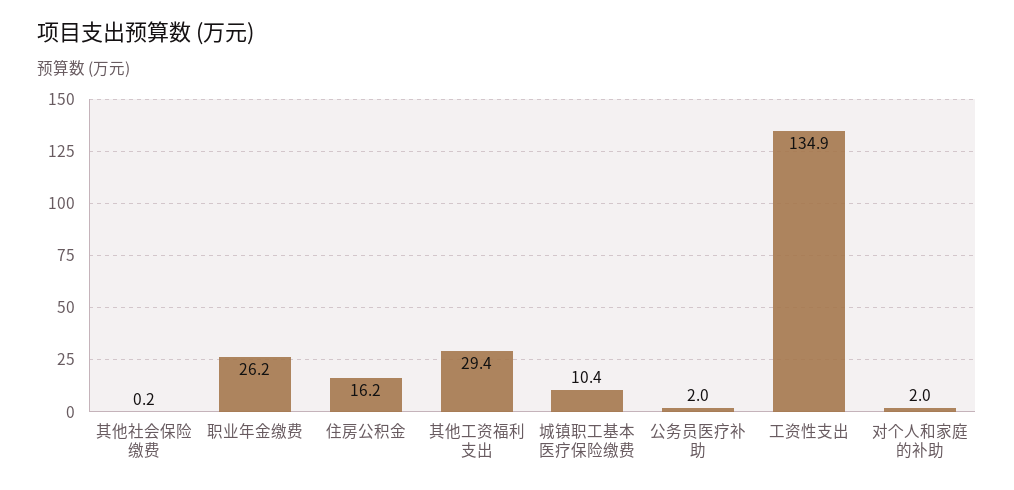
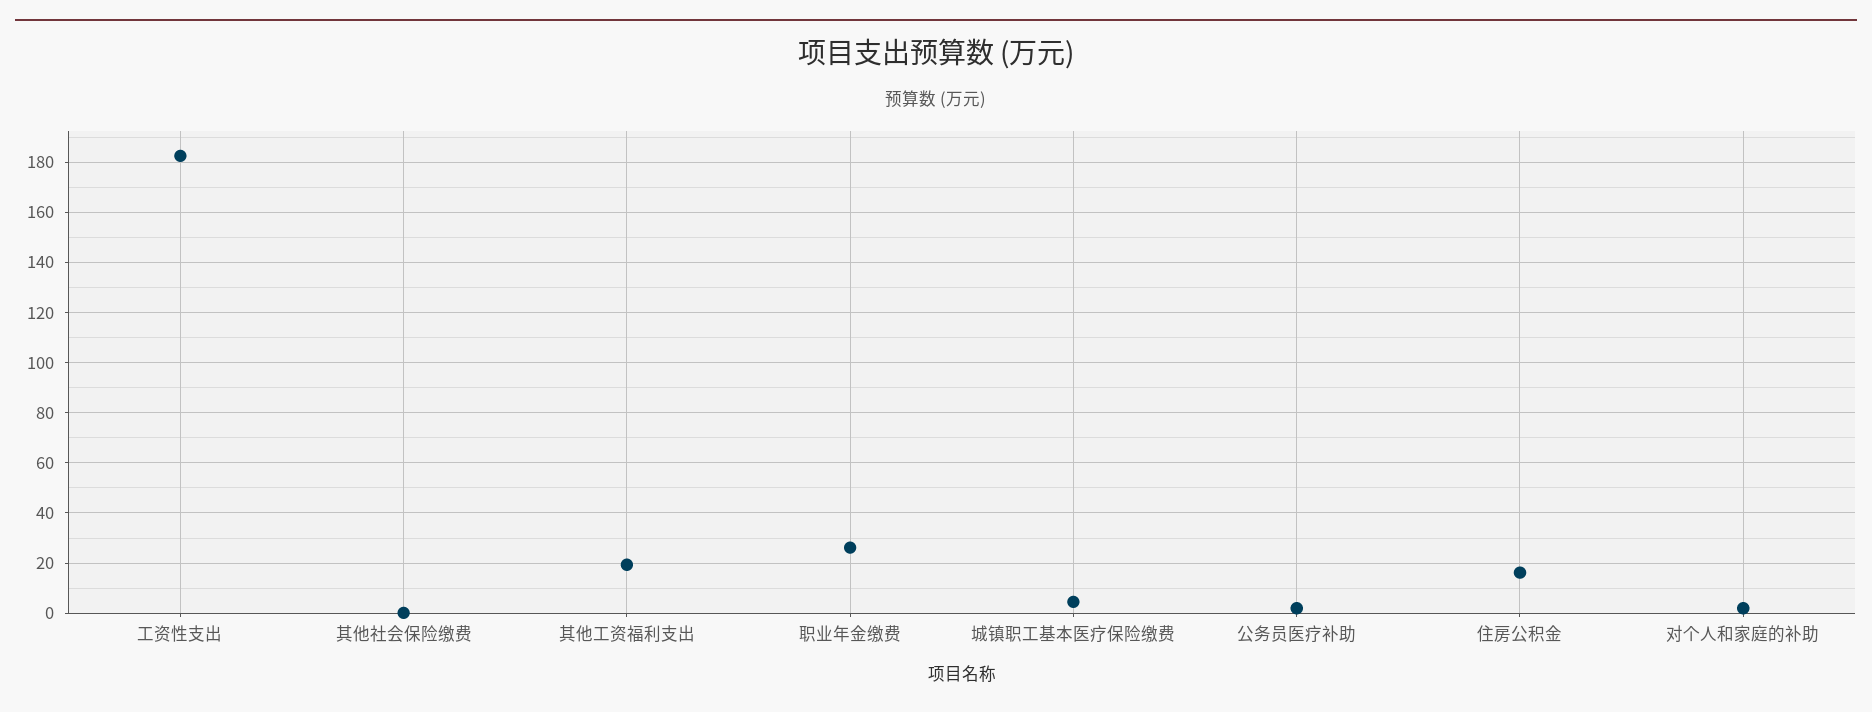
  {
    "其他社会保险缴费": 0.2,
    "职业年金缴费": 26.2,
    "住房公积金": 16.2,
-   "其他工资福利支出": 29.4,
+   "其他工资福利支出": 20,
-   "城镇职工基本医疗保险缴费": 10.4,
+   "城镇职工基本医疗保险缴费": 5,
    "公务员医疗补助": 2,
-   "工资性支出": 134.9,
+   "工资性支出": 182.5,
    "对个人和家庭的补助": 2
  }

